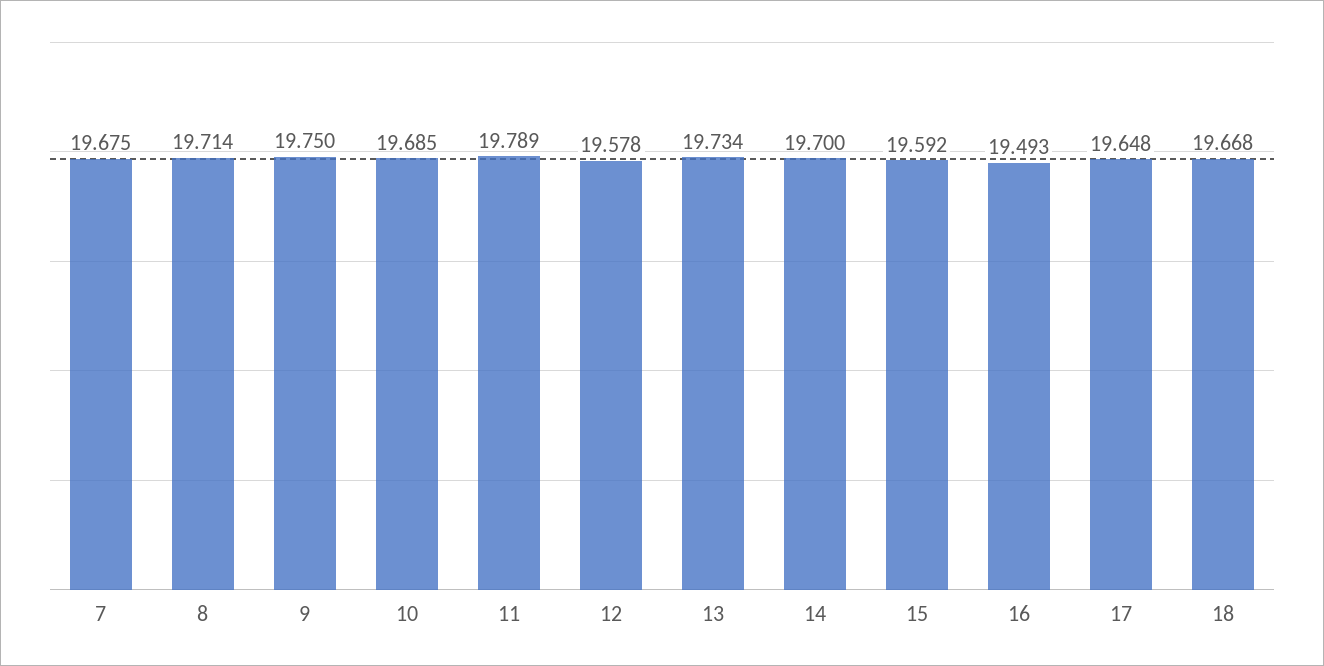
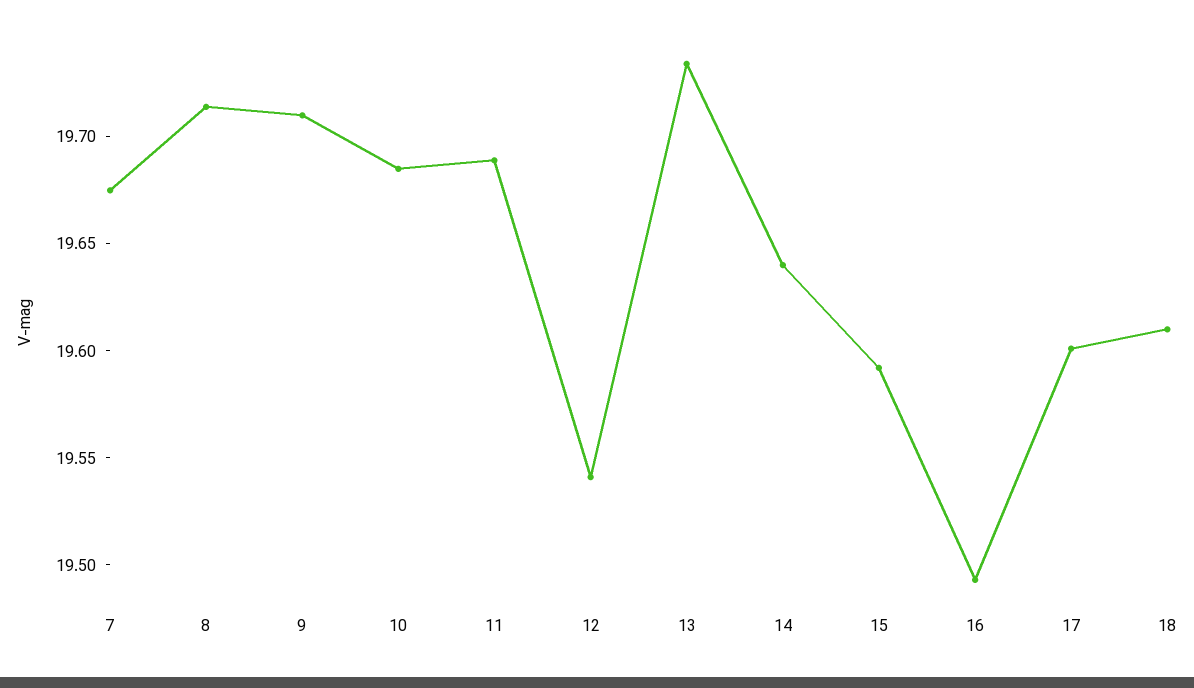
  {
    "7": 19.675,
    "8": 19.714,
-   "9": 19.75,
+   "9": 19.71,
    "10": 19.685,
-   "11": 19.789,
+   "11": 19.69,
-   "12": 19.578,
+   "12": 19.54,
    "13": 19.734,
-   "14": 19.7,
+   "14": 19.64,
    "15": 19.592,
    "16": 19.493,
-   "17": 19.648,
+   "17": 19.6,
-   "18": 19.668
+   "18": 19.61
  }

